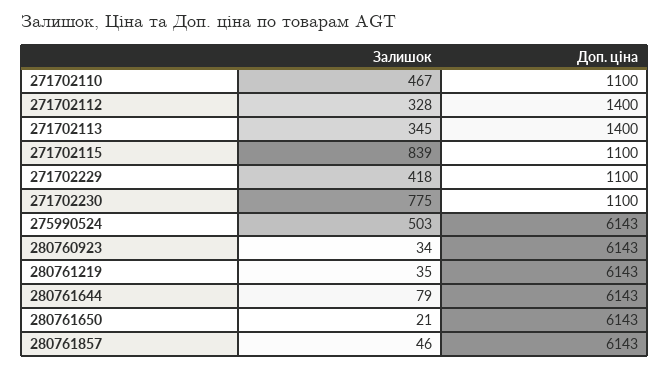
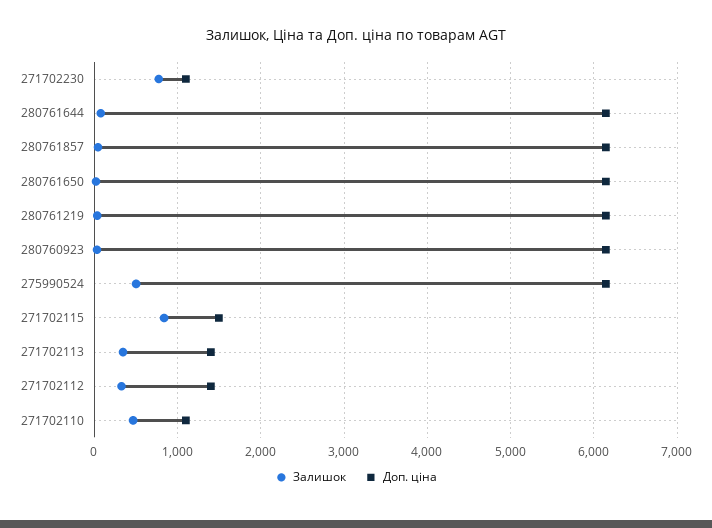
  {
    "Залишок": {
      "271702110": 467,
      "271702112": 328,
      "271702113": 345,
      "271702115": 839,
-     "271702229": 418,
      "271702230": 775,
      "275990524": 503,
      "280760923": 34,
      "280761219": 35,
      "280761644": 79,
      "280761650": 21,
      "280761857": 46
    },
    "Доп. ціна": {
      "271702110": 1100,
      "271702112": 1400,
      "271702113": 1400,
-     "271702115": 1100,
+     "271702115": 1500,
-     "271702229": 1100,
      "271702230": 1100,
      "275990524": 6143,
      "280760923": 6143,
      "280761219": 6143,
      "280761644": 6143,
      "280761650": 6143,
      "280761857": 6143
    }
  }

